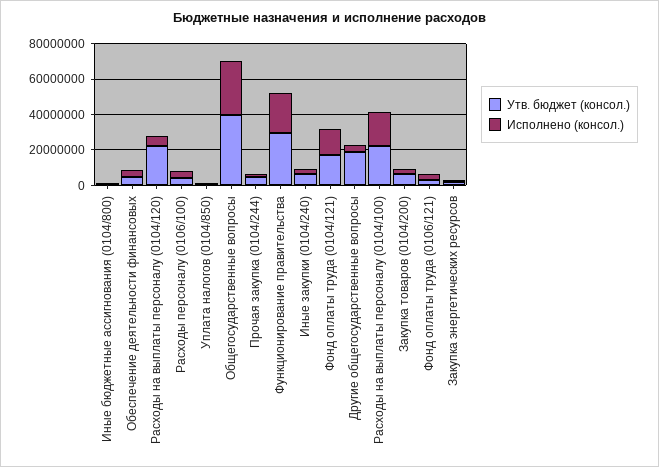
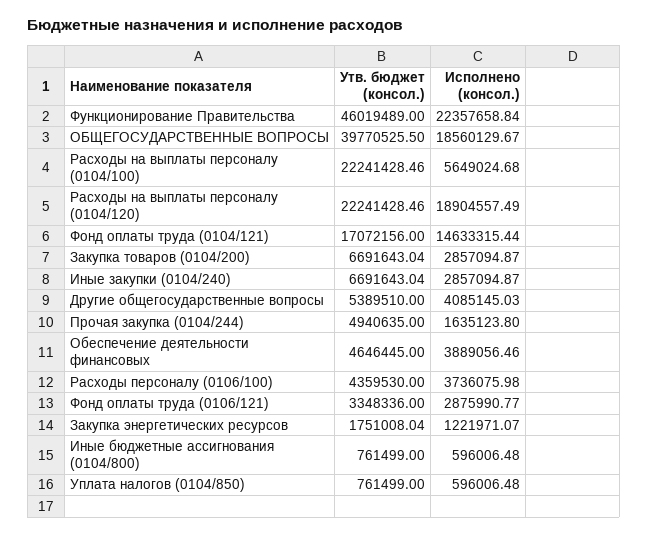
  {
    "Утв. бюджет (консол.)": {
      "Иные бюджетные ассигнования (0104/800)": 761499,
      "Обеспечение деятельности финансовых": 4646445,
      "Расходы на выплаты персоналу (0104/120)": 22241428.46,
      "Расходы персоналу (0106/100)": 4359530,
      "Уплата налогов (0104/850)": 761499,
      "Общегосударственные вопросы": 39770525.5,
      "Прочая закупка (0104/244)": 4940635,
-     "Функционирование правительства": 30000000,
+     "Функционирование правительства": 46019489,
      "Иные закупки (0104/240)": 6691643.04,
      "Фонд оплаты труда (0104/121)": 17072156,
-     "Другие общегосударственные вопросы": 20000000,
+     "Другие общегосударственные вопросы": 5389510,
      "Расходы на выплаты персоналу (0104/100)": 22241428.46,
      "Закупка товаров (0104/200)": 6691643.04,
      "Фонд оплаты труда (0106/121)": 3348336,
      "Закупка энергетических ресурсов": 1751008.04
    },
    "Исполнено (консол.)": {
      "Иные бюджетные ассигнования (0104/800)": 596006.48,
      "Обеспечение деятельности финансовых": 3889056.46,
-     "Расходы на выплаты персоналу (0104/120)": 5000000,
+     "Расходы на выплаты персоналу (0104/120)": 18904557.49,
      "Расходы персоналу (0106/100)": 3736075.98,
      "Уплата налогов (0104/850)": 596006.48,
-     "Общегосударственные вопросы": 30000000,
+     "Общегосударственные вопросы": 18560129.67,
      "Прочая закупка (0104/244)": 1635123.8,
      "Функционирование правительства": 22357658.84,
      "Иные закупки (0104/240)": 2857094.87,
      "Фонд оплаты труда (0104/121)": 14633315.44,
      "Другие общегосударственные вопросы": 4085145.03,
-     "Расходы на выплаты персоналу (0104/100)": 20000000,
+     "Расходы на выплаты персоналу (0104/100)": 5649024.68,
      "Закупка товаров (0104/200)": 2857094.87,
      "Фонд оплаты труда (0106/121)": 2875990.77,
      "Закупка энергетических ресурсов": 1221971.07
    }
  }

